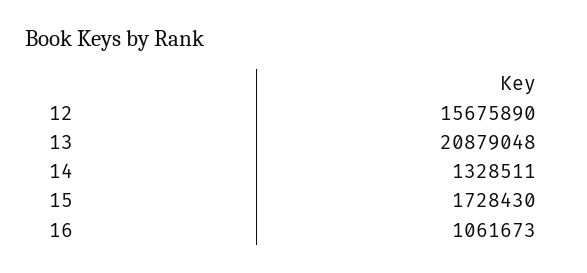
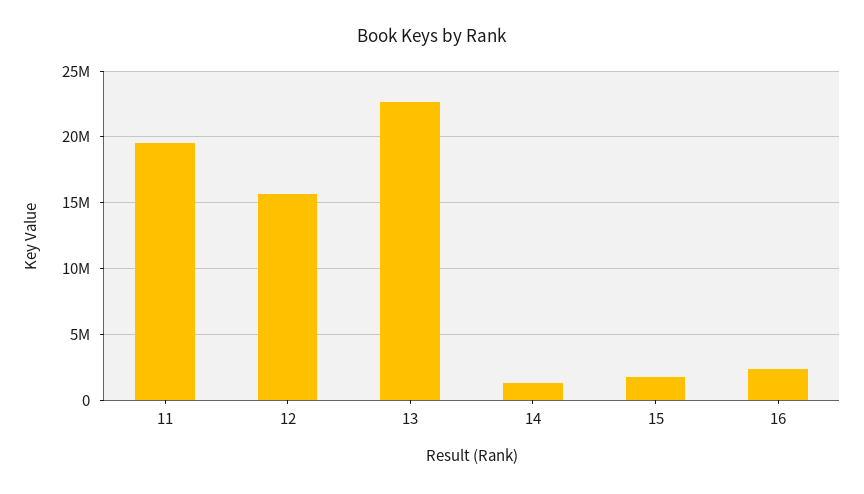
  {
    "12": 15675890,
-   "13": 20879048,
+   "13": 22500000,
    "14": 1328511,
    "15": 1728430,
-   "16": 1061673
+   "16": 2500000,
+   "11": 19500000
  }

